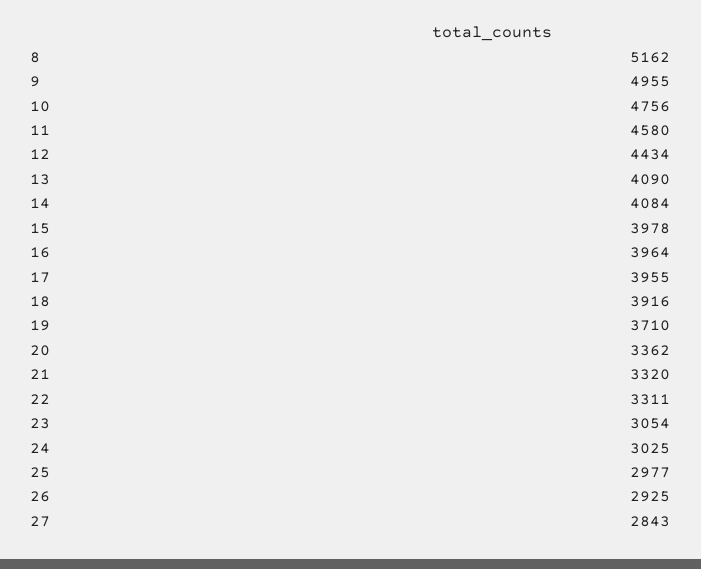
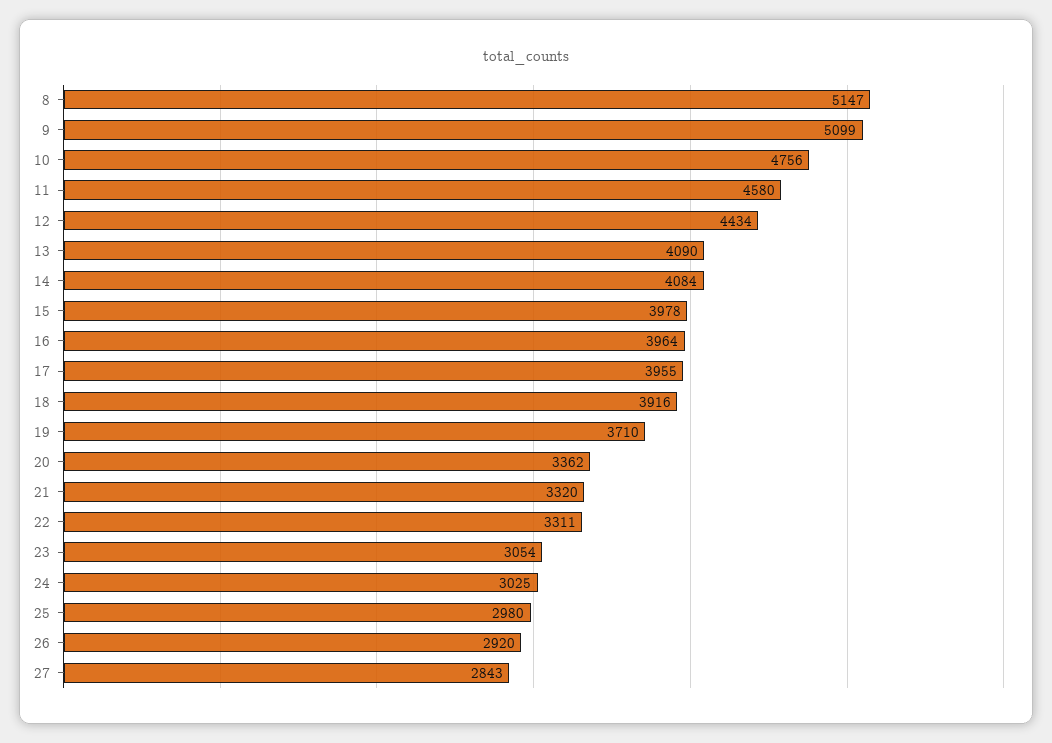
  {
-   "8": 5162,
+   "8": 5147,
-   "9": 4955,
+   "9": 5099,
    "10": 4756,
    "11": 4580,
    "12": 4434,
    "13": 4090,
    "14": 4084,
    "15": 3978,
    "16": 3964,
    "17": 3955,
    "18": 3916,
    "19": 3710,
    "20": 3362,
    "21": 3320,
    "22": 3311,
    "23": 3054,
    "24": 3025,
-   "25": 2977,
+   "25": 2980,
-   "26": 2925,
+   "26": 2920,
    "27": 2843
  }

